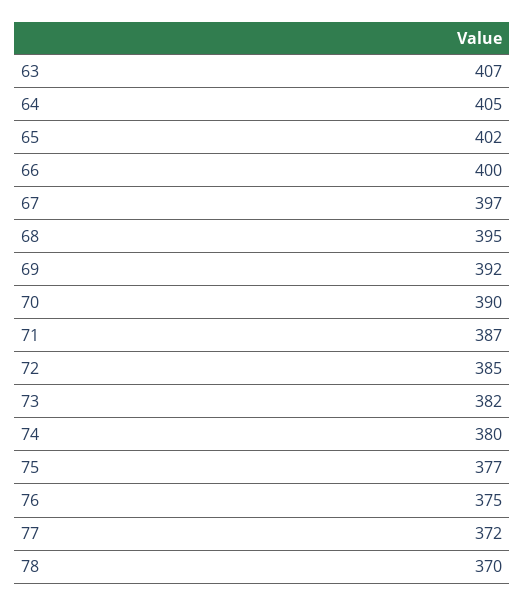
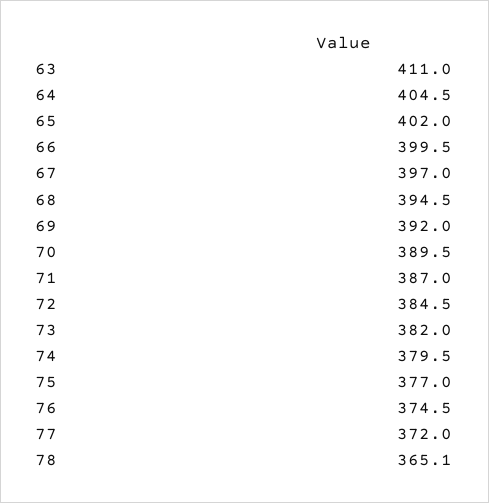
  {
-   "63": 407,
+   "63": 411,
    "64": 404.5,
    "65": 402,
    "66": 399.5,
    "67": 397,
    "68": 394.5,
    "69": 392,
    "70": 389.5,
    "71": 387,
    "72": 384.5,
    "73": 382,
    "74": 379.5,
    "75": 377,
    "76": 374.5,
    "77": 372,
-   "78": 370
+   "78": 365.1
  }

